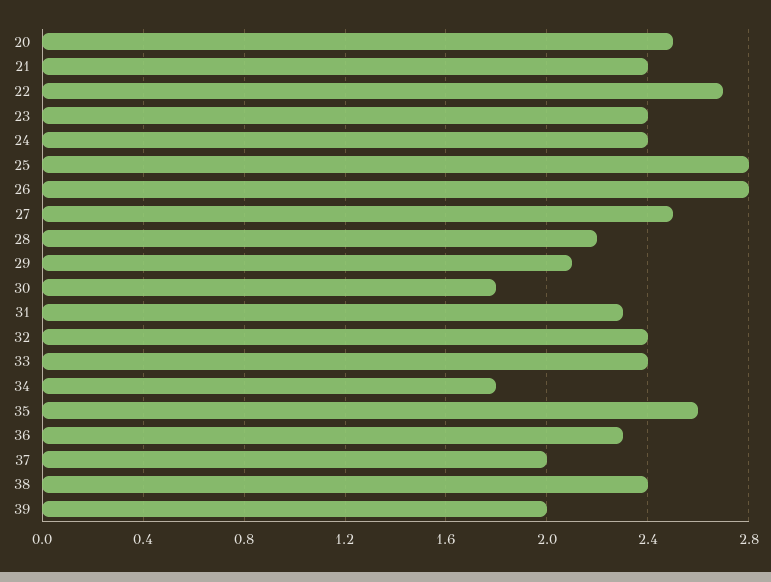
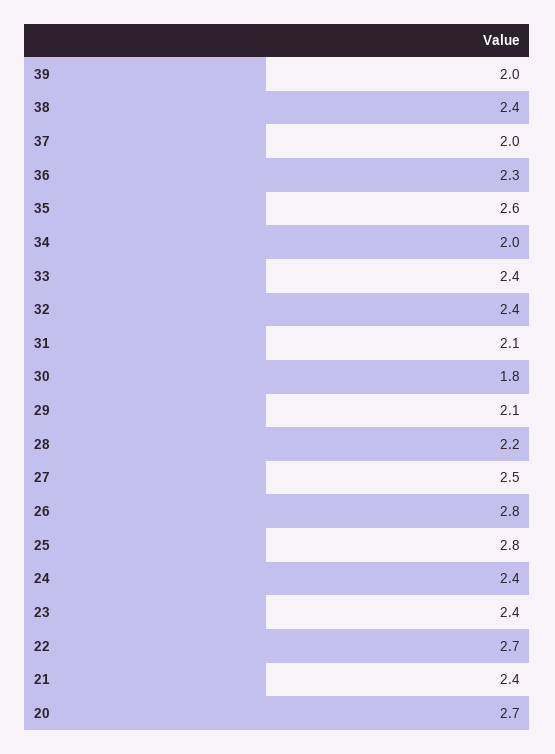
  {
-   "20": 2.5,
+   "20": 2.7,
    "21": 2.4,
    "22": 2.7,
    "23": 2.4,
    "24": 2.4,
    "25": 2.8,
    "26": 2.8,
    "27": 2.5,
    "28": 2.2,
    "29": 2.1,
    "30": 1.8,
-   "31": 2.3,
+   "31": 2.1,
    "32": 2.4,
    "33": 2.4,
-   "34": 1.8,
+   "34": 2,
    "35": 2.6,
    "36": 2.3,
    "37": 2,
    "38": 2.4,
    "39": 2
  }

